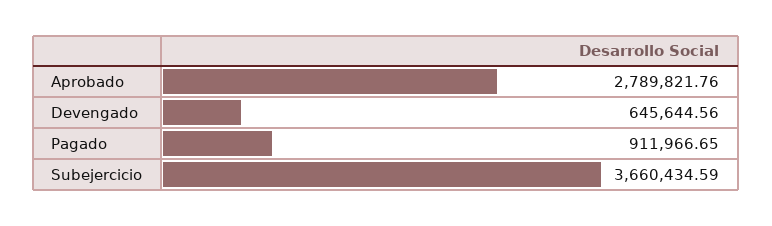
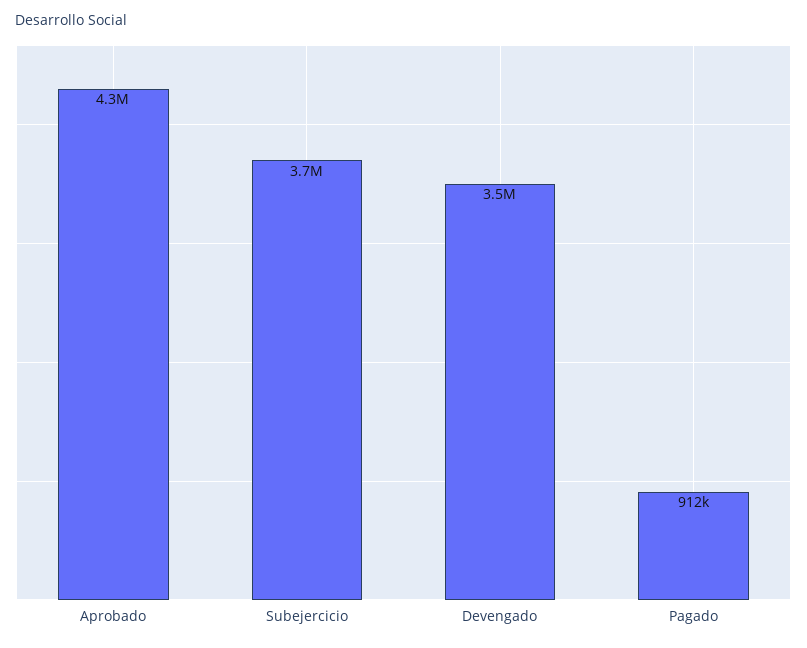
  {
-   "Aprobado": 2789821.76,
+   "Aprobado": 4300000,
-   "Devengado": 645644.56,
+   "Devengado": 3500000,
    "Pagado": 911966.65,
    "Subejercicio": 3660434.59
  }

